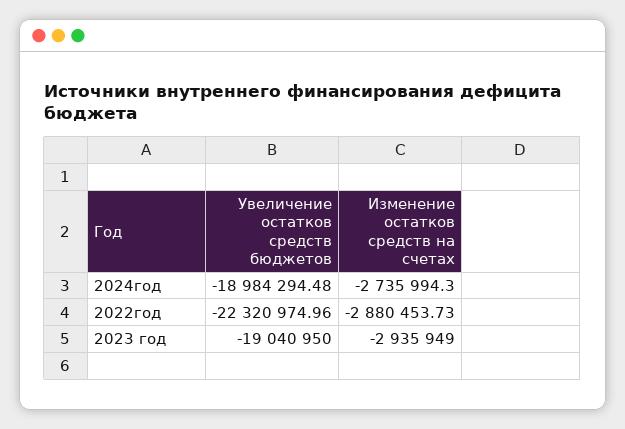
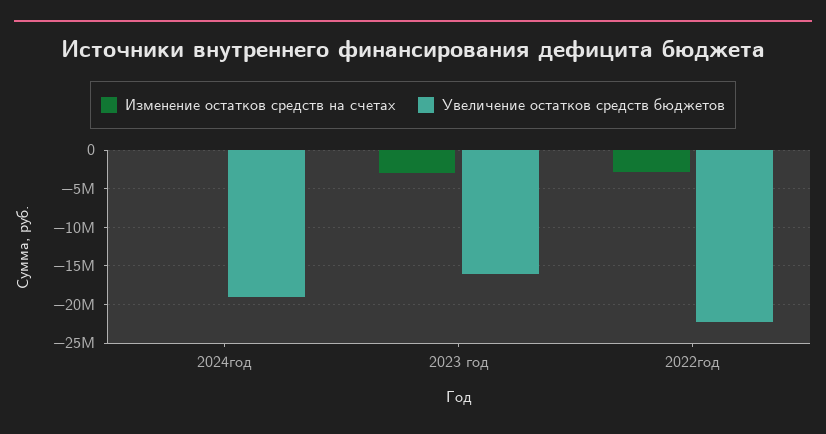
  {
    "Увеличение остатков средств бюджетов": {
      "2024год": -18984294.48,
      "2022год": -22320974.96,
-     "2023 год": -19040950
+     "2023 год": -16000000
    },
    "Изменение остатков средств на счетах": {
-     "2024год": -2735994.3,
+     "2024год": 0,
      "2022год": -2880453.73,
      "2023 год": -2935949
    }
  }

